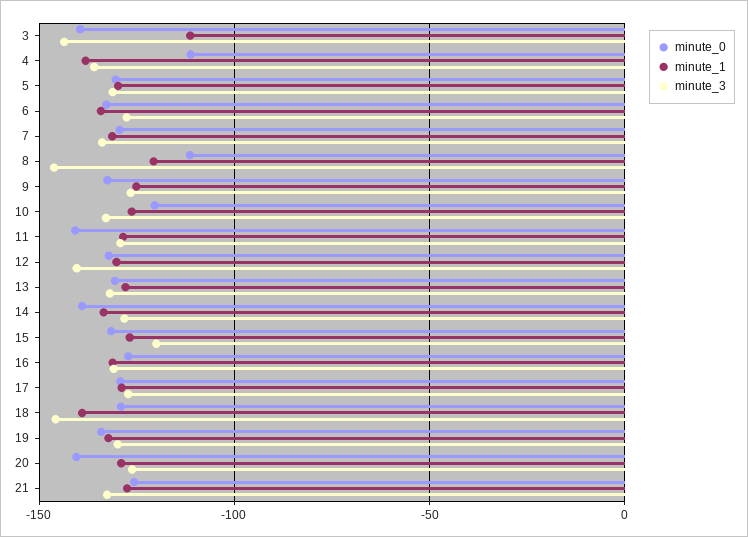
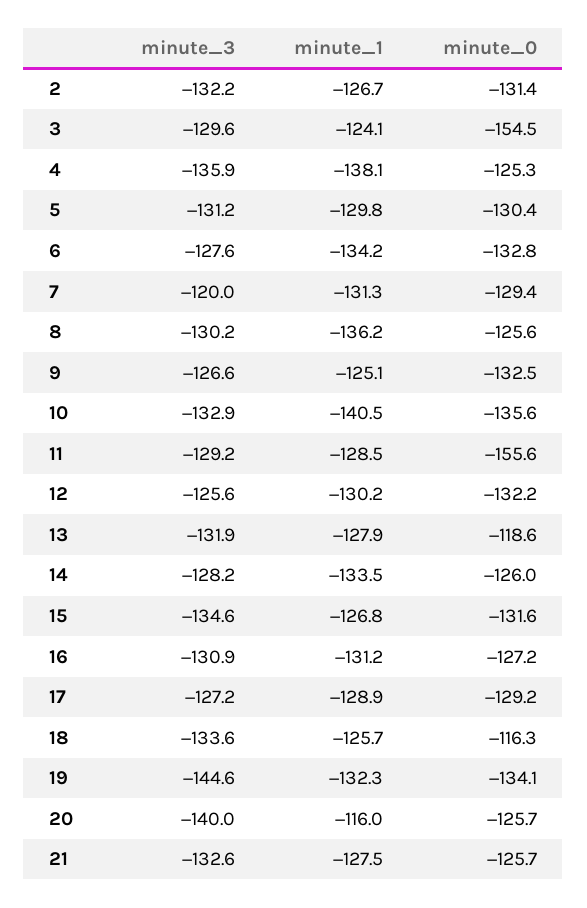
  {
    "minute_0": {
-     "3": -140,
+     "3": -154.5,
-     "4": -110,
+     "4": -125.3,
      "5": -130.4,
      "6": -132.8,
      "7": -129.4,
-     "8": -110,
+     "8": -125.6,
      "9": -132.5,
-     "10": -120,
+     "10": -135.6,
-     "11": -140,
+     "11": -155.6,
      "12": -132.2,
-     "13": -130,
+     "13": -118.6,
-     "14": -140,
+     "14": -126,
      "15": -131.6,
      "16": -127.2,
      "17": -129.2,
-     "18": -130,
+     "18": -116.3,
      "19": -134.1,
-     "20": -140,
+     "20": -125.7,
-     "21": -125.7
+     "21": -125.7,
+     "2": -131.4
    },
    "minute_1": {
-     "3": -110,
+     "3": -124.1,
      "4": -138.1,
      "5": -129.8,
      "6": -134.2,
      "7": -131.3,
-     "8": -120,
+     "8": -136.2,
      "9": -125.1,
-     "10": -125,
+     "10": -140.5,
      "11": -128.5,
      "12": -130.2,
      "13": -127.9,
      "14": -133.5,
      "15": -126.8,
      "16": -131.2,
      "17": -128.9,
-     "18": -140,
+     "18": -125.7,
      "19": -132.3,
-     "20": -130,
+     "20": -116,
-     "21": -127.5
+     "21": -127.5,
+     "2": -126.7
    },
    "minute_3": {
-     "3": -145,
+     "3": -129.6,
      "4": -135.9,
      "5": -131.2,
      "6": -127.6,
-     "7": -135,
+     "7": -120,
-     "8": -145,
+     "8": -130.2,
      "9": -126.6,
      "10": -132.9,
      "11": -129.2,
-     "12": -140,
+     "12": -125.6,
      "13": -131.9,
      "14": -128.2,
-     "15": -120,
+     "15": -134.6,
      "16": -130.9,
      "17": -127.2,
-     "18": -145,
+     "18": -133.6,
-     "19": -130,
+     "19": -144.6,
-     "20": -125,
+     "20": -140,
-     "21": -132.6
+     "21": -132.6,
+     "2": -132.2
    }
  }

